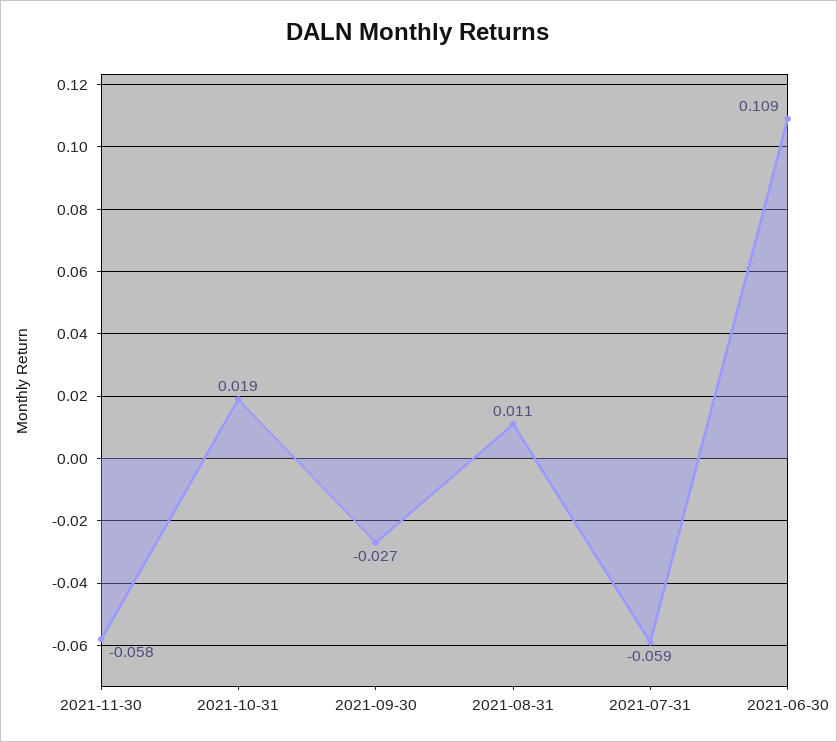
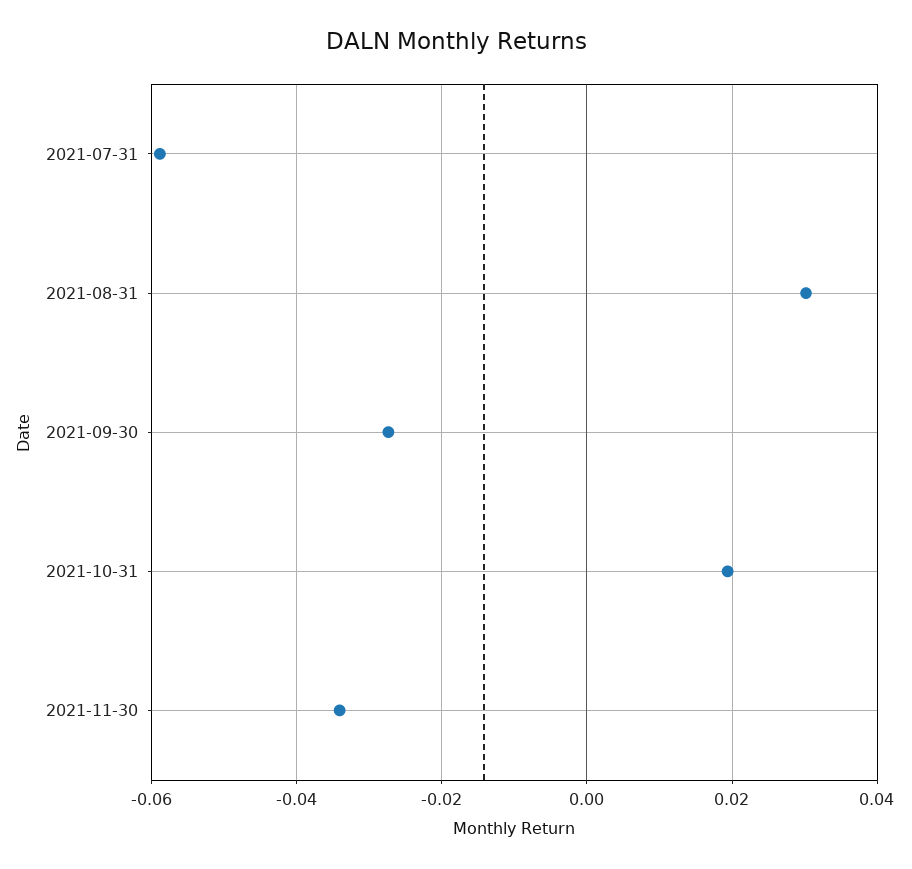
  {
-   "2021-11-30": -0.058,
+   "2021-11-30": -0.034,
    "2021-10-31": 0.019,
    "2021-09-30": -0.027,
-   "2021-08-31": 0.011,
+   "2021-08-31": 0.03,
-   "2021-07-31": -0.059,
+   "2021-07-31": -0.059
-   "2021-06-30": 0.109
  }

